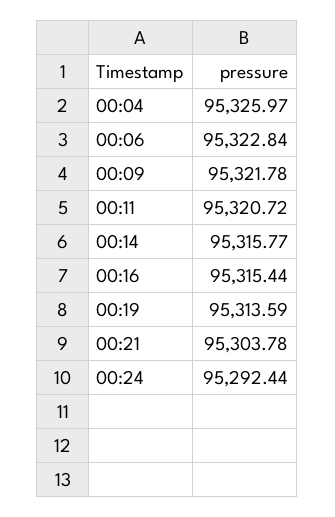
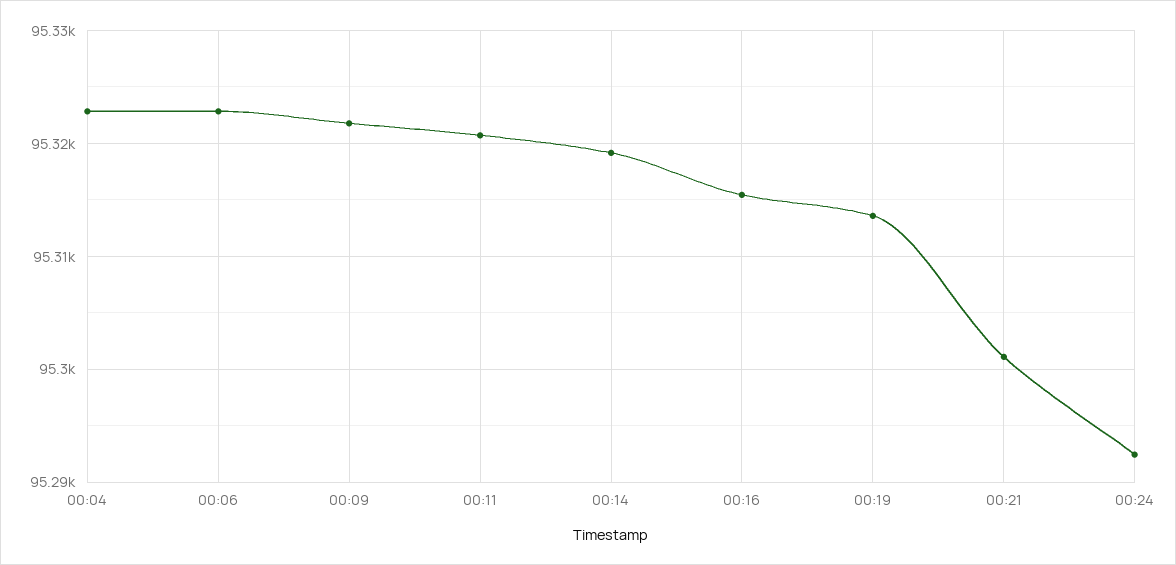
  {
-   "00:04": 95325.97,
+   "00:04": 95323,
    "00:06": 95322.84,
    "00:09": 95321.78,
    "00:11": 95320.72,
-   "00:14": 95315.77,
+   "00:14": 95319,
    "00:16": 95315.44,
    "00:19": 95313.59,
-   "00:21": 95303.78,
+   "00:21": 95301,
    "00:24": 95292.44
  }

